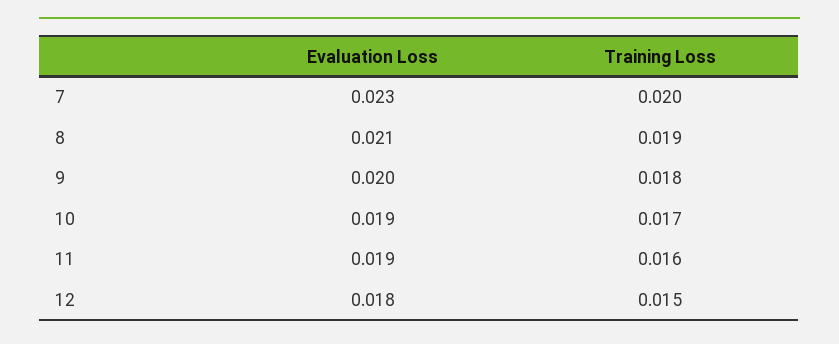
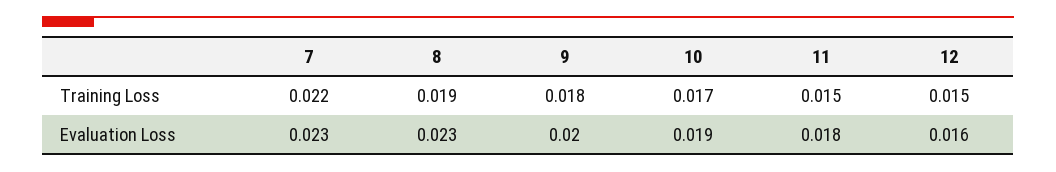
  {
    "Evaluation Loss": {
      "7": 0.023,
-     "8": 0.021,
+     "8": 0.023,
      "9": 0.02,
      "10": 0.019,
-     "11": 0.019,
+     "11": 0.018,
-     "12": 0.018
+     "12": 0.016
    },
    "Training Loss": {
-     "7": 0.02,
+     "7": 0.022,
      "8": 0.019,
      "9": 0.018,
      "10": 0.017,
-     "11": 0.016,
+     "11": 0.015,
      "12": 0.015
    }
  }

